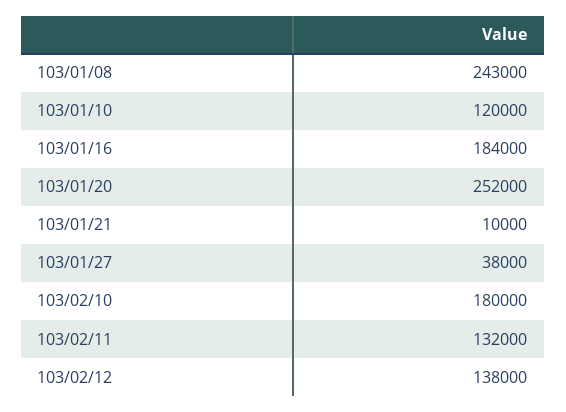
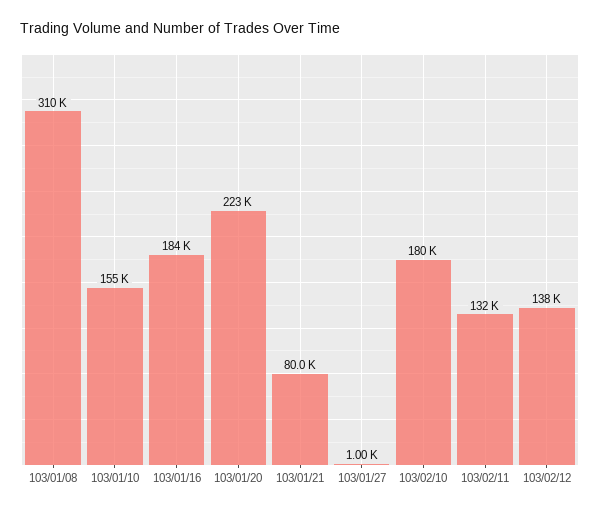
  {
-   "103/01/08": 243000,
+   "103/01/08": 310000,
-   "103/01/10": 120000,
+   "103/01/10": 155000,
    "103/01/16": 184000,
-   "103/01/20": 252000,
+   "103/01/20": 223000,
-   "103/01/21": 10000,
+   "103/01/21": 80000,
-   "103/01/27": 38000,
+   "103/01/27": 1000,
    "103/02/10": 180000,
    "103/02/11": 132000,
    "103/02/12": 138000
  }

